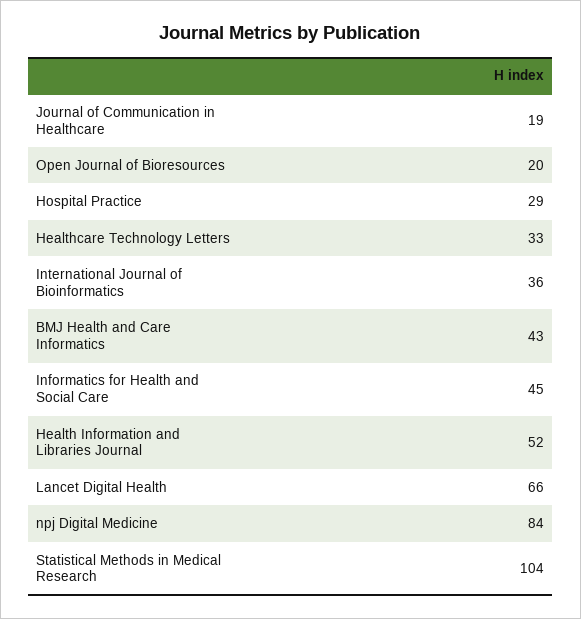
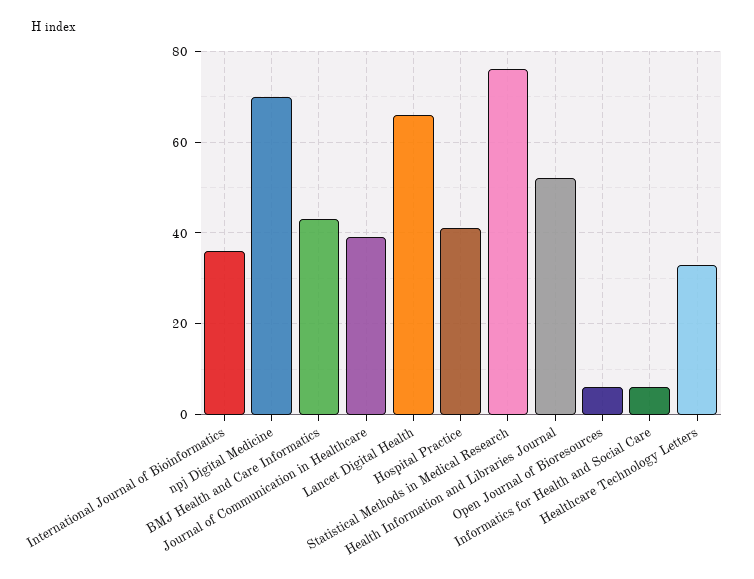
  {
-   "Journal of Communication in Healthcare": 19,
+   "Journal of Communication in Healthcare": 40,
-   "Open Journal of Bioresources": 20,
+   "Open Journal of Bioresources": 5,
-   "Hospital Practice": 29,
+   "Hospital Practice": 40,
    "Healthcare Technology Letters": 33,
    "International Journal of Bioinformatics": 36,
    "BMJ Health and Care Informatics": 43,
-   "Informatics for Health and Social Care": 45,
+   "Informatics for Health and Social Care": 5,
    "Health Information and Libraries Journal": 52,
    "Lancet Digital Health": 66,
-   "npj Digital Medicine": 84,
+   "npj Digital Medicine": 70,
-   "Statistical Methods in Medical Research": 104
+   "Statistical Methods in Medical Research": 75
  }

